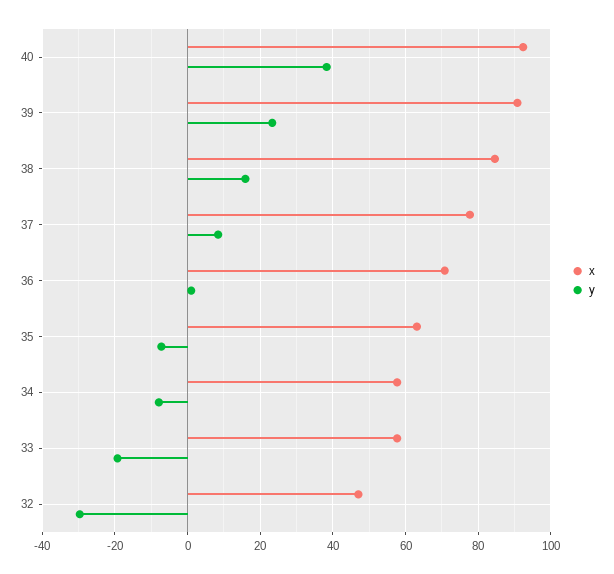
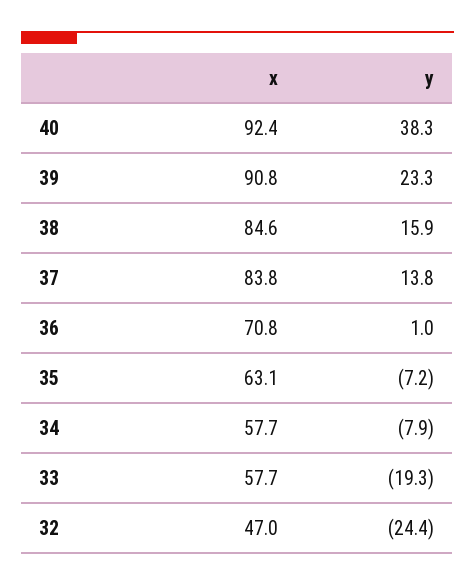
  {
    "x": {
      "40": 92.4,
      "39": 90.8,
      "38": 84.6,
-     "37": 78,
+     "37": 83.8,
      "36": 70.8,
      "35": 63.1,
      "34": 57.7,
      "33": 57.7,
      "32": 47
    },
    "y": {
      "40": 38.3,
      "39": 23.3,
      "38": 15.9,
-     "37": 8,
+     "37": 13.8,
      "36": 1,
      "35": -7.2,
      "34": -7.9,
      "33": -19.3,
-     "32": -30
+     "32": -24.4
    }
  }

